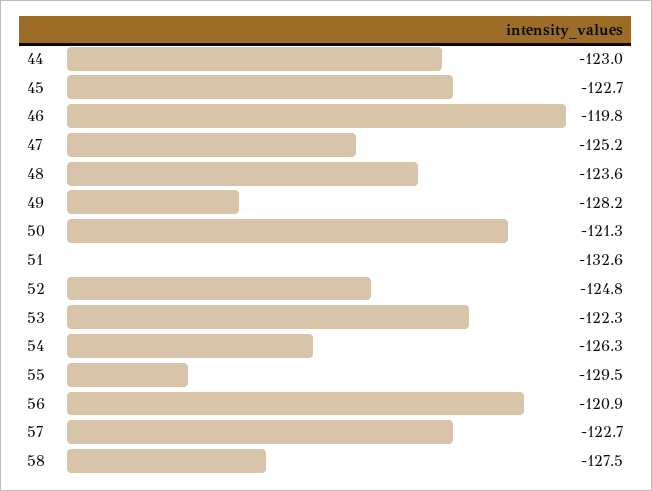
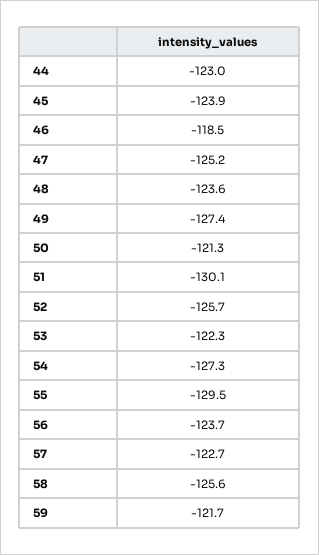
  {
    "44": -123,
-   "45": -122.7,
+   "45": -123.9,
-   "46": -119.8,
+   "46": -118.5,
    "47": -125.2,
    "48": -123.6,
-   "49": -128.2,
+   "49": -127.4,
    "50": -121.3,
-   "51": -132.6,
+   "51": -130.1,
-   "52": -124.8,
+   "52": -125.7,
    "53": -122.3,
-   "54": -126.3,
+   "54": -127.3,
    "55": -129.5,
-   "56": -120.9,
+   "56": -123.7,
    "57": -122.7,
-   "58": -127.5
+   "58": -125.6,
+   "59": -121.7
  }

